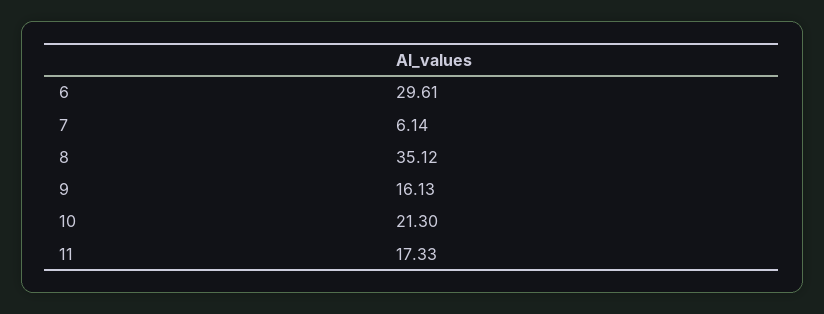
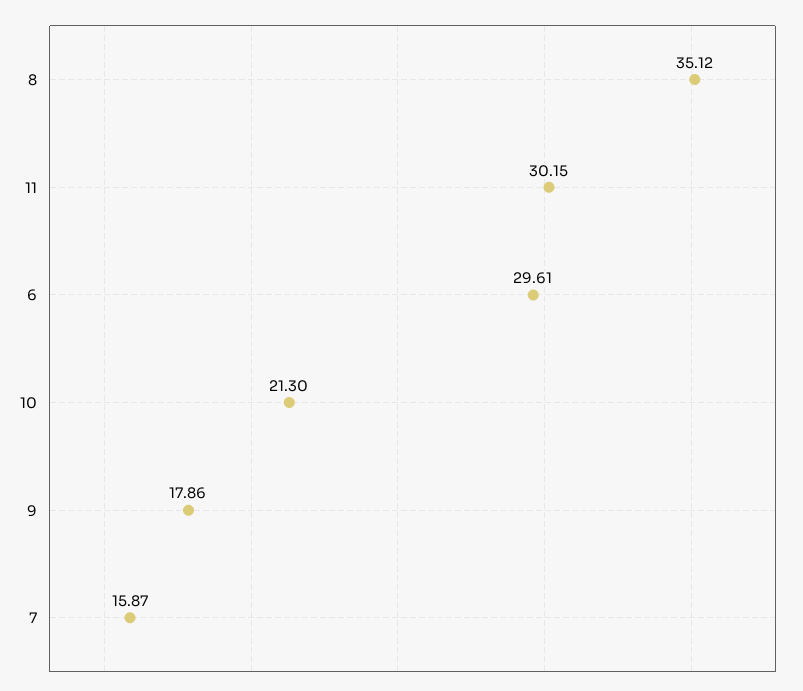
  {
    "6": 29.61,
-   "7": 6.14,
+   "7": 15.87,
    "8": 35.12,
-   "9": 16.13,
+   "9": 17.86,
    "10": 21.3,
-   "11": 17.33
+   "11": 30.15
  }

